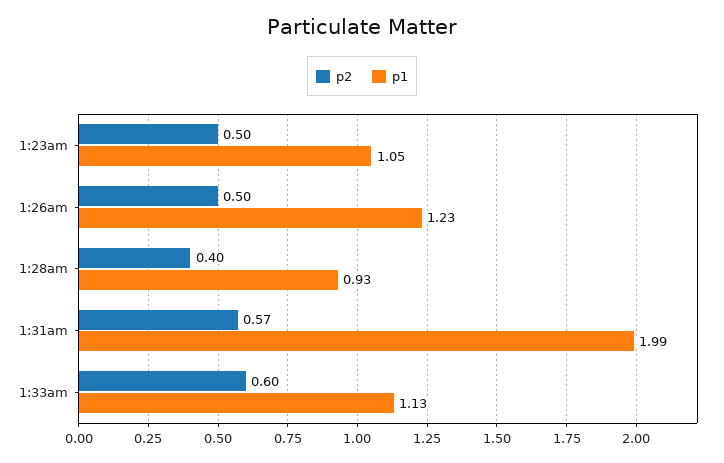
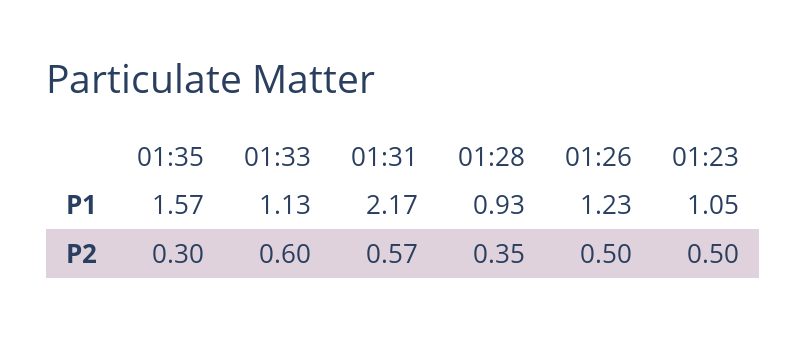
  {
    "p2": {
      "1:23am": 0.5,
      "1:26am": 0.5,
-     "1:28am": 0.4,
+     "1:28am": 0.35,
      "1:31am": 0.57,
-     "1:33am": 0.6
+     "1:33am": 0.6,
+     "01:35": 0.3
    },
    "p1": {
      "1:23am": 1.05,
      "1:26am": 1.23,
      "1:28am": 0.93,
-     "1:31am": 1.99,
+     "1:31am": 2.17,
-     "1:33am": 1.13
+     "1:33am": 1.13,
+     "01:35": 1.57
    }
  }

